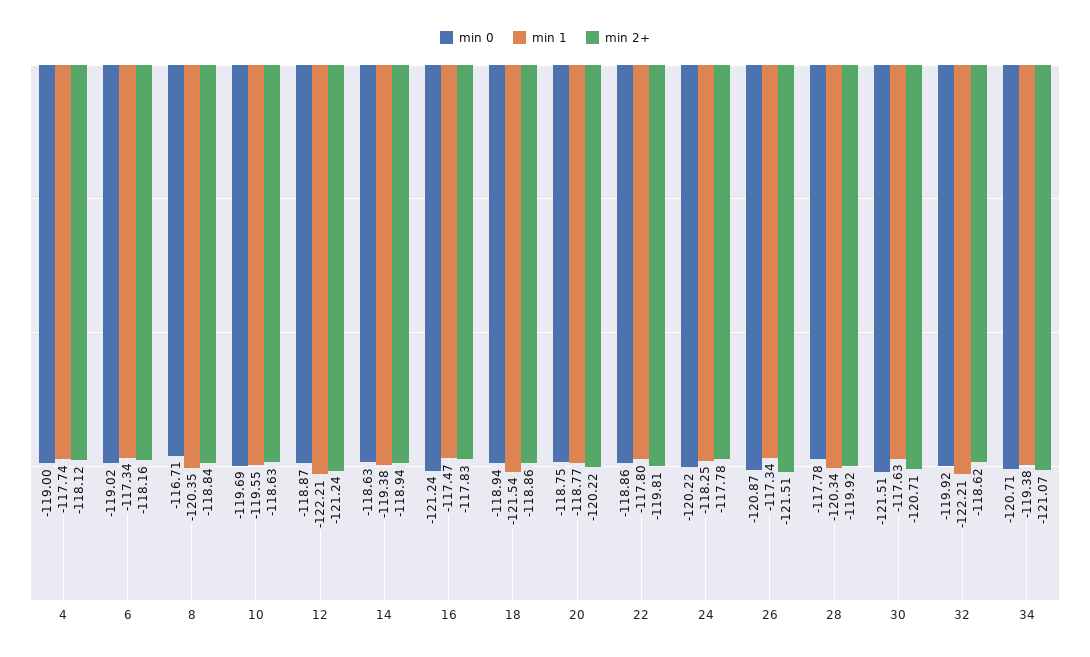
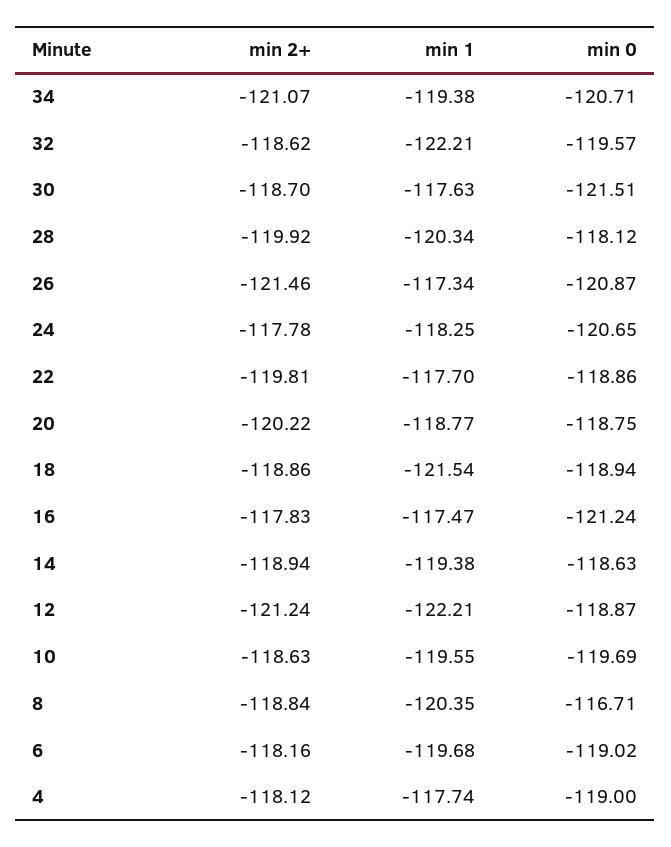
  {
    "min 0": {
      "4": -119,
      "6": -119.02,
      "8": -116.71,
      "10": -119.69,
      "12": -118.87,
      "14": -118.63,
      "16": -121.24,
      "18": -118.94,
      "20": -118.75,
      "22": -118.86,
-     "24": -120.22,
+     "24": -120.65,
      "26": -120.87,
-     "28": -117.78,
+     "28": -118.12,
      "30": -121.51,
-     "32": -119.92,
+     "32": -119.57,
      "34": -120.71
    },
    "min 1": {
      "4": -117.74,
-     "6": -117.34,
+     "6": -119.68,
      "8": -120.35,
      "10": -119.55,
      "12": -122.21,
      "14": -119.38,
      "16": -117.47,
      "18": -121.54,
      "20": -118.77,
-     "22": -117.8,
+     "22": -117.7,
      "24": -118.25,
      "26": -117.34,
      "28": -120.34,
      "30": -117.63,
      "32": -122.21,
      "34": -119.38
    },
    "min 2+": {
      "4": -118.12,
      "6": -118.16,
      "8": -118.84,
      "10": -118.63,
      "12": -121.24,
      "14": -118.94,
      "16": -117.83,
      "18": -118.86,
      "20": -120.22,
      "22": -119.81,
      "24": -117.78,
-     "26": -121.51,
+     "26": -121.46,
      "28": -119.92,
-     "30": -120.71,
+     "30": -118.7,
      "32": -118.62,
      "34": -121.07
    }
  }

